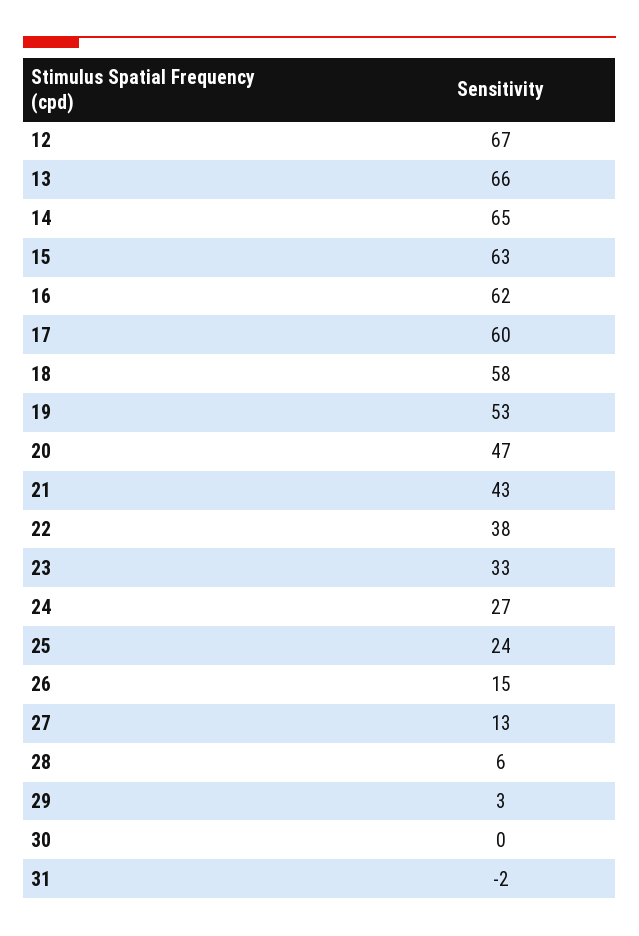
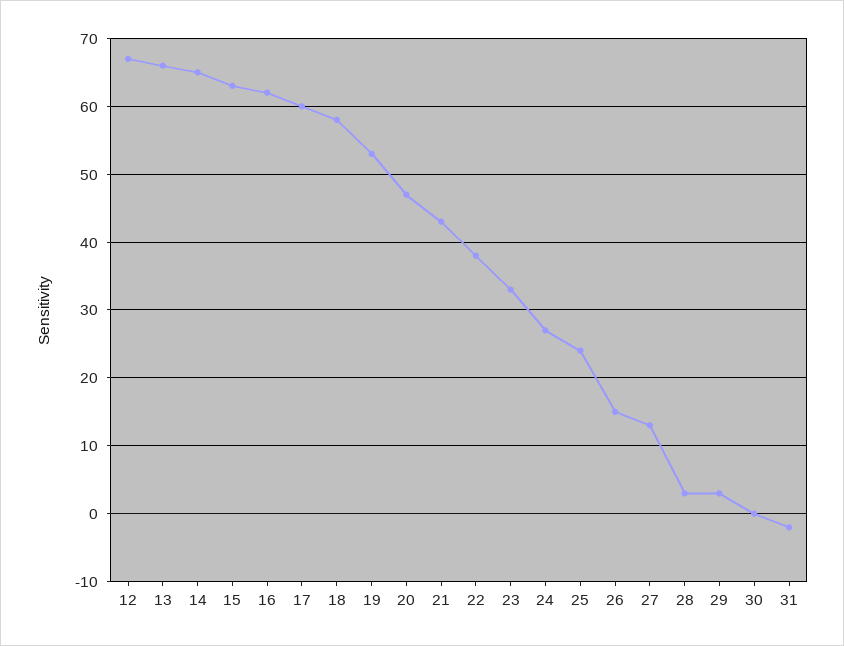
  {
    "12": 67,
    "13": 66,
    "14": 65,
    "15": 63,
    "16": 62,
    "17": 60,
    "18": 58,
    "19": 53,
    "20": 47,
    "21": 43,
    "22": 38,
    "23": 33,
    "24": 27,
    "25": 24,
    "26": 15,
    "27": 13,
-   "28": 6,
+   "28": 3,
    "29": 3,
    "30": 0,
    "31": -2
  }

